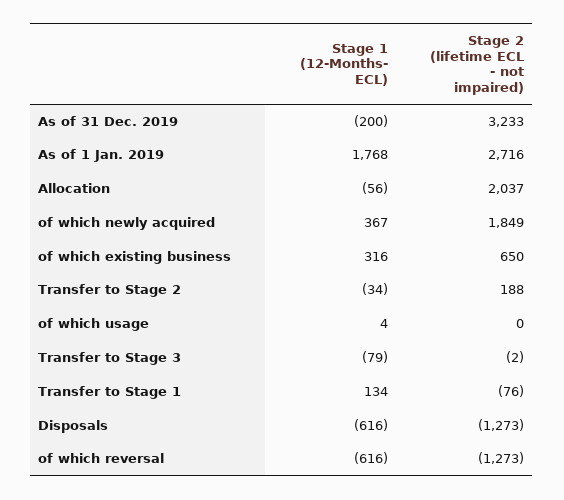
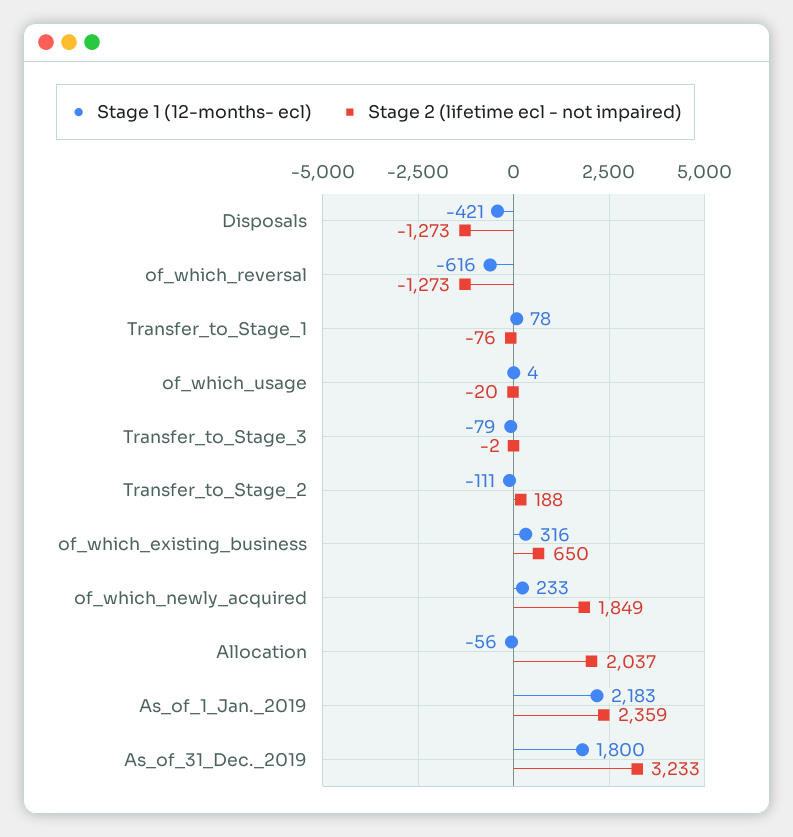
  {
    "Stage 1 (12-Months- ECL)": {
-     "As of 31 Dec. 2019": -200,
+     "As of 31 Dec. 2019": 1800,
-     "As of 1 Jan. 2019": 1768,
+     "As of 1 Jan. 2019": 2183,
      "Allocation": -56,
-     "of which newly acquired": 367,
+     "of which newly acquired": 233,
      "of which existing business": 316,
-     "Transfer to Stage 2": -34,
+     "Transfer to Stage 2": -111,
      "of which usage": 4,
      "Transfer to Stage 3": -79,
-     "Transfer to Stage 1": 134,
+     "Transfer to Stage 1": 78,
-     "Disposals": -616,
+     "Disposals": -421,
      "of which reversal": -616
    },
    "Stage 2 (lifetime ECL - not impaired)": {
      "As of 31 Dec. 2019": 3233,
-     "As of 1 Jan. 2019": 2716,
+     "As of 1 Jan. 2019": 2359,
      "Allocation": 2037,
      "of which newly acquired": 1849,
      "of which existing business": 650,
      "Transfer to Stage 2": 188,
-     "of which usage": 0,
+     "of which usage": -20,
      "Transfer to Stage 3": -2,
      "Transfer to Stage 1": -76,
      "Disposals": -1273,
      "of which reversal": -1273
    }
  }

